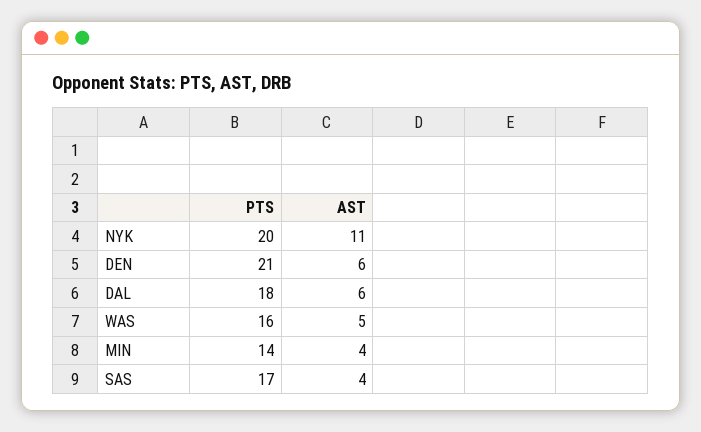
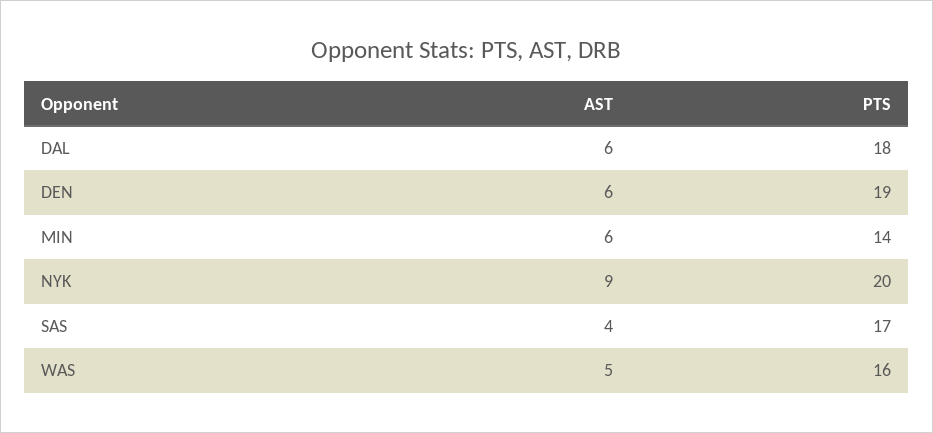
  {
    "PTS": {
      "NYK": 20,
-     "DEN": 21,
+     "DEN": 19,
      "DAL": 18,
      "WAS": 16,
      "MIN": 14,
      "SAS": 17
    },
    "AST": {
-     "NYK": 11,
+     "NYK": 9,
      "DEN": 6,
      "DAL": 6,
      "WAS": 5,
-     "MIN": 4,
+     "MIN": 6,
      "SAS": 4
    }
  }

